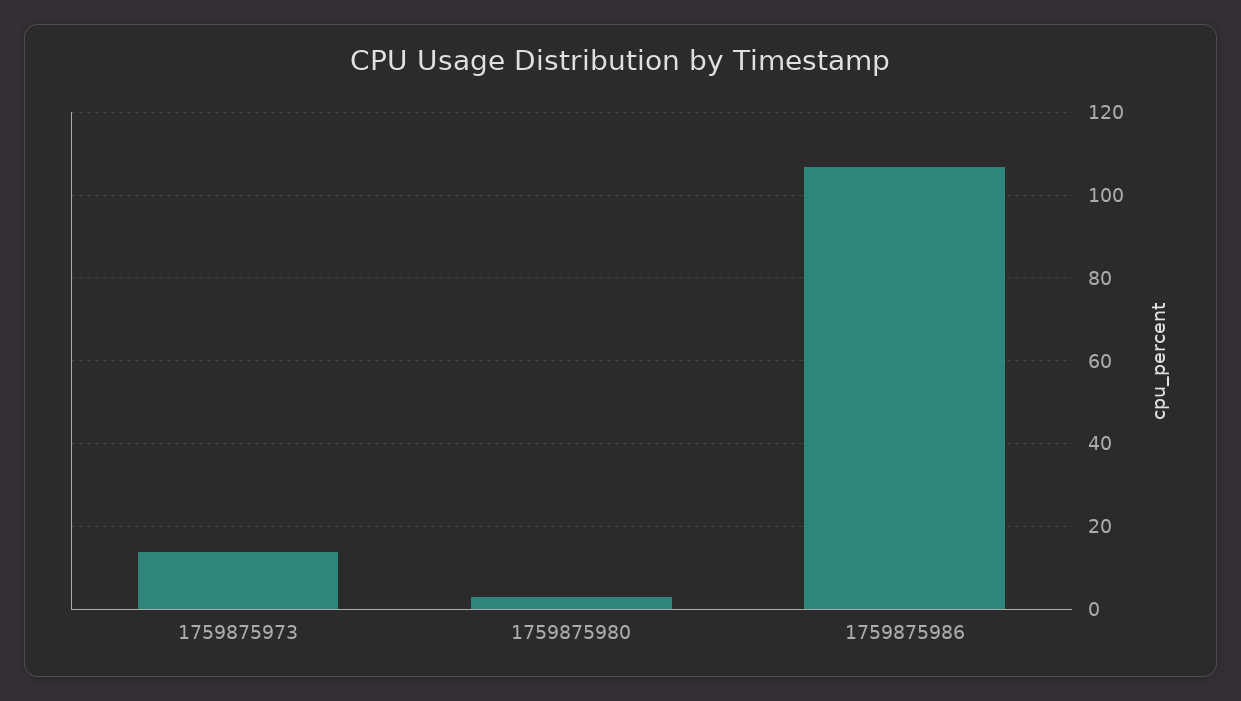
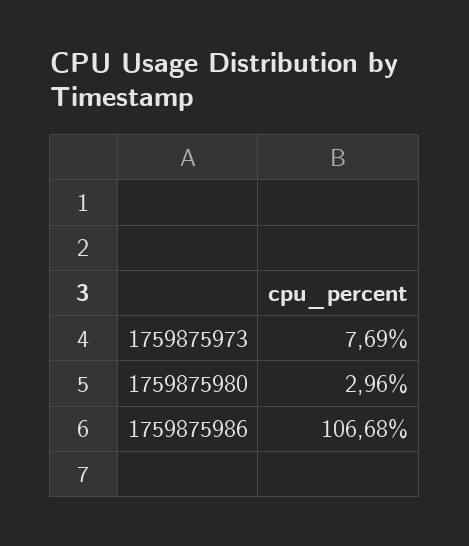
  {
-   "1759875973": 14,
+   "1759875973": 7.69,
    "1759875980": 2.96,
    "1759875986": 106.68
  }

